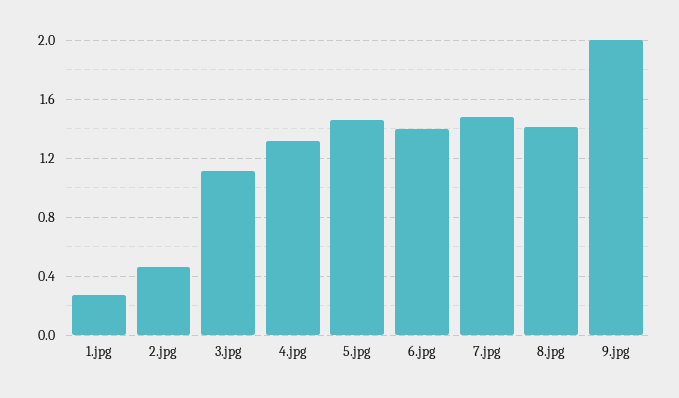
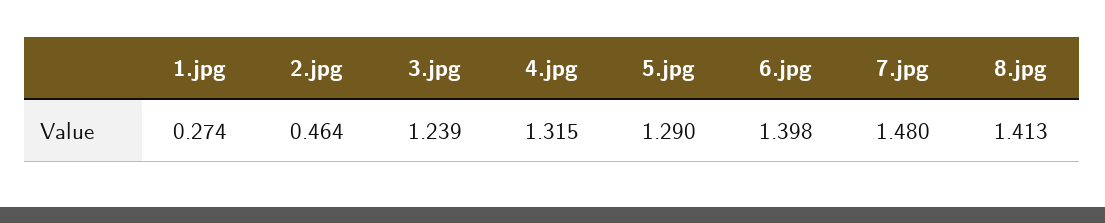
  {
    "1.jpg": 0.274,
    "2.jpg": 0.464,
-   "3.jpg": 1.1,
+   "3.jpg": 1.239,
    "4.jpg": 1.315,
-   "5.jpg": 1.45,
+   "5.jpg": 1.29,
    "6.jpg": 1.398,
    "7.jpg": 1.48,
-   "8.jpg": 1.413,
+   "8.jpg": 1.413
-   "9.jpg": 2
  }

